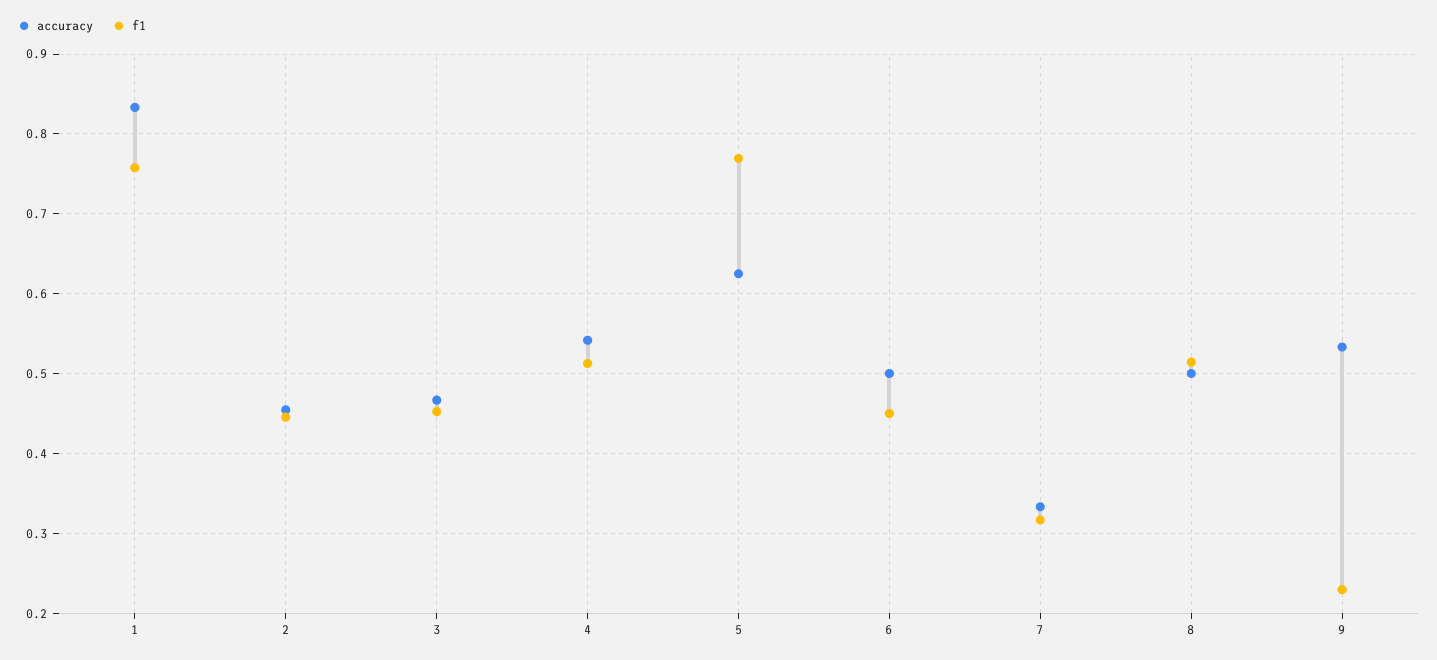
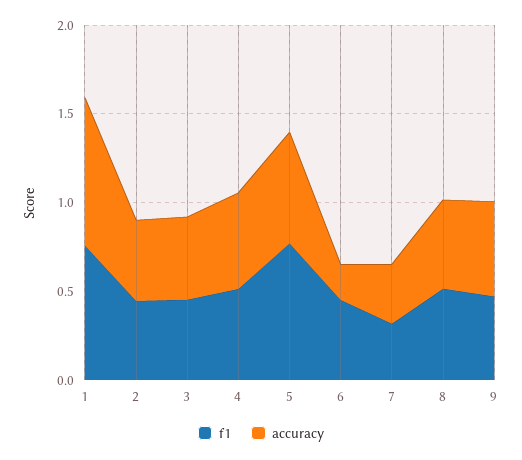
  {
    "accuracy": {
      "1": 0.83,
      "2": 0.45,
      "3": 0.47,
      "4": 0.54,
      "5": 0.63,
-     "6": 0.5,
+     "6": 0.2,
      "7": 0.33,
      "8": 0.5,
      "9": 0.53
    },
    "f1": {
      "1": 0.76,
      "2": 0.45,
      "3": 0.45,
      "4": 0.51,
      "5": 0.77,
      "6": 0.45,
      "7": 0.32,
      "8": 0.51,
-     "9": 0.23
+     "9": 0.5
    }
  }

